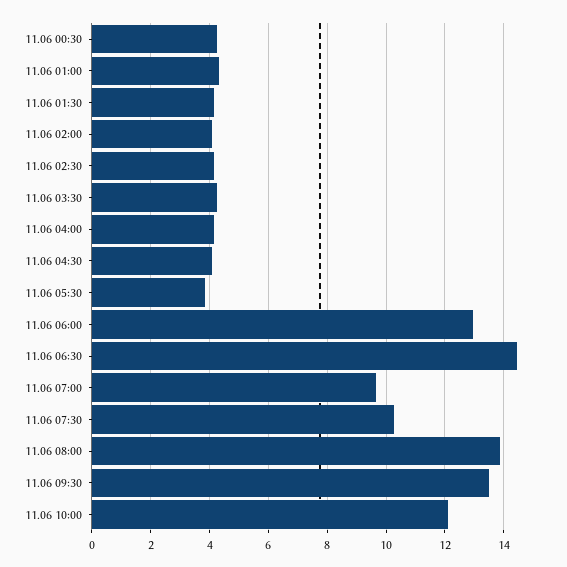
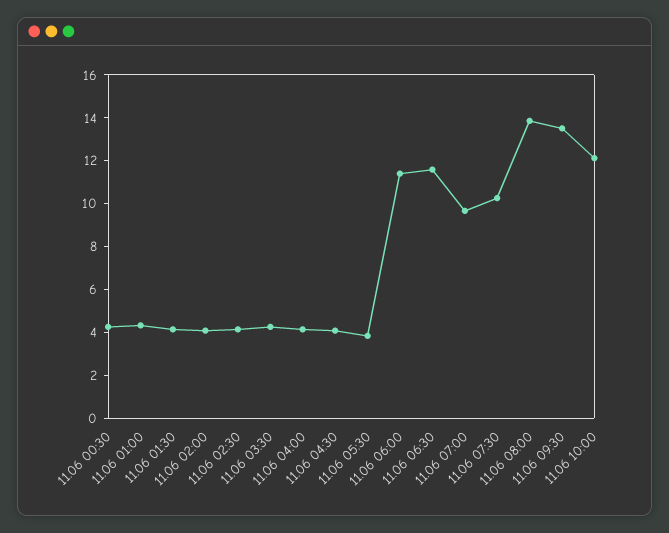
  {
    "11.06 00:30": 4.25,
    "11.06 01:00": 4.25,
    "11.06 01:30": 4.25,
    "11.06 02:00": 4,
    "11.06 02:30": 4.25,
    "11.06 03:30": 4.25,
    "11.06 04:00": 4.25,
    "11.06 04:30": 4,
    "11.06 05:30": 3.75,
-   "11.06 06:00": 13,
+   "11.06 06:00": 11.5,
-   "11.06 06:30": 14.5,
+   "11.06 06:30": 11.5,
    "11.06 07:00": 9.75,
    "11.06 07:30": 10.25,
    "11.06 08:00": 13.75,
    "11.06 09:30": 13.5,
    "11.06 10:00": 12
  }

